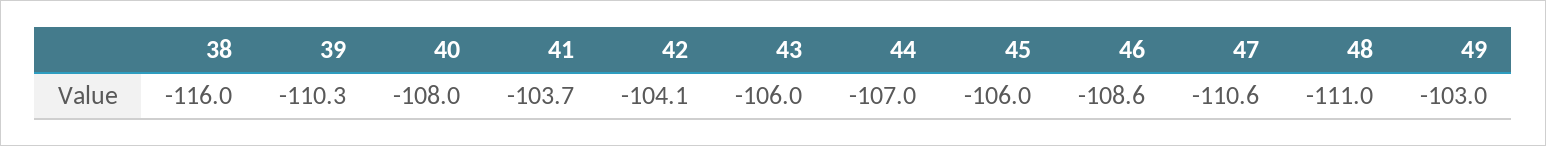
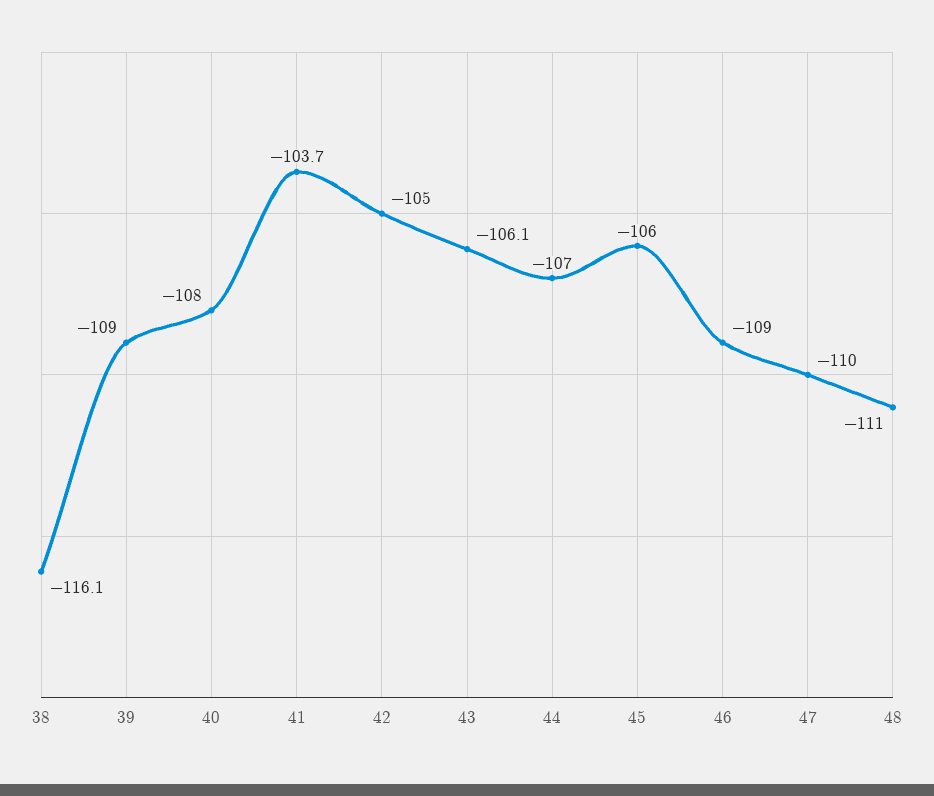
  {
-   "38": -116,
+   "38": -116.1,
-   "39": -110.3,
+   "39": -109,
    "40": -108,
    "41": -103.7,
-   "42": -104.1,
+   "42": -105,
-   "43": -106,
+   "43": -106.1,
    "44": -107,
    "45": -106,
-   "46": -108.6,
+   "46": -109,
-   "47": -110.6,
+   "47": -110,
-   "48": -111,
+   "48": -111
-   "49": -103
  }

